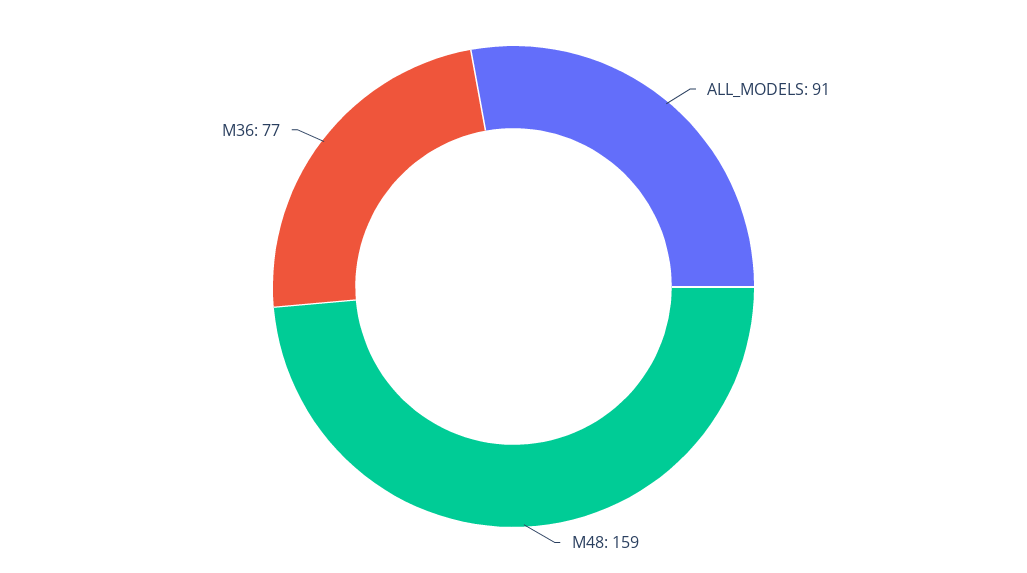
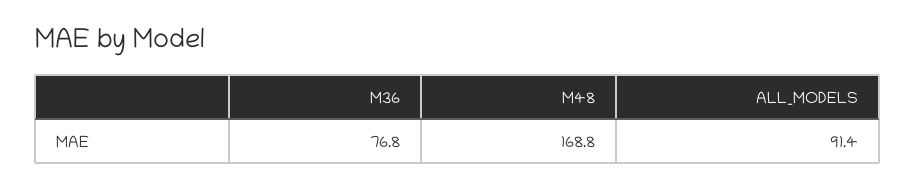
  {
    "ALL_MODELS": 91.4,
-   "M48": 159,
+   "M48": 168.8,
    "M36": 76.8
  }

